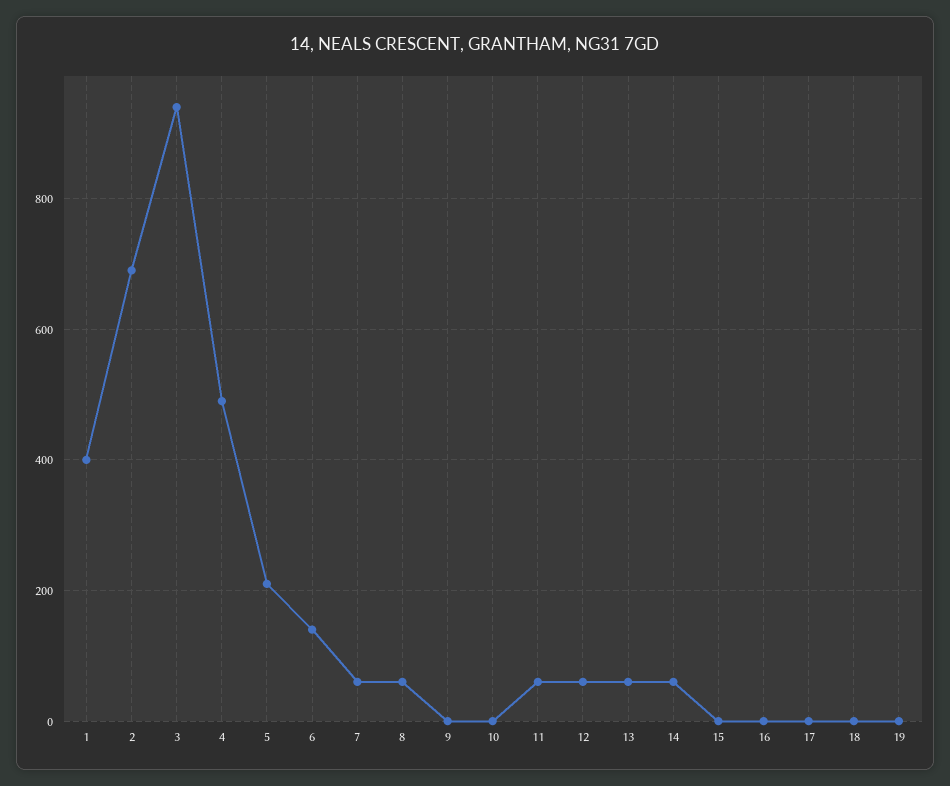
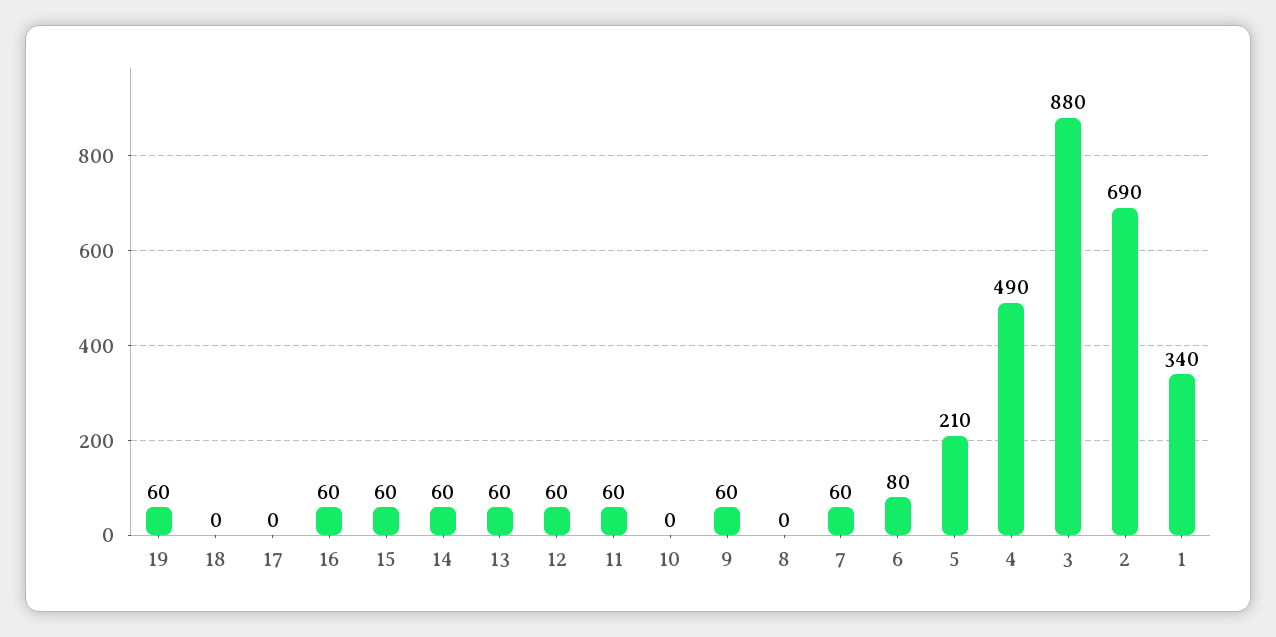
  {
-   "1": 400,
+   "1": 340,
    "2": 690,
-   "3": 940,
+   "3": 880,
    "4": 490,
    "5": 210,
-   "6": 140,
+   "6": 80,
    "7": 60,
-   "8": 60,
+   "8": 0,
-   "9": 0,
+   "9": 60,
    "10": 0,
    "11": 60,
    "12": 60,
    "13": 60,
    "14": 60,
-   "15": 0,
+   "15": 60,
-   "16": 0,
+   "16": 60,
    "17": 0,
    "18": 0,
-   "19": 0
+   "19": 60
  }

